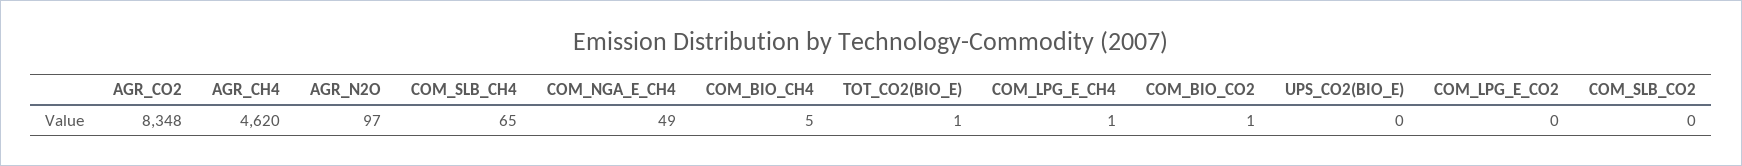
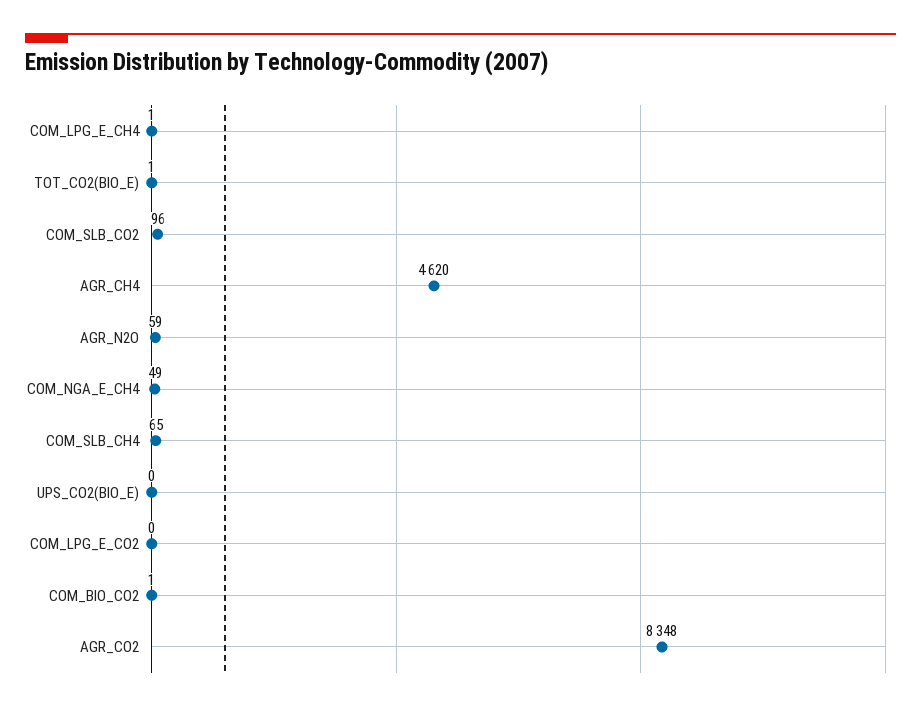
  {
    "AGR_CO2": 8348,
    "AGR_CH4": 4620,
-   "AGR_N2O": 97,
+   "AGR_N2O": 59,
    "COM_SLB_CH4": 65,
    "COM_NGA_E_CH4": 49,
-   "COM_BIO_CH4": 5,
    "TOT_CO2(BIO_E)": 1,
    "COM_LPG_E_CH4": 1,
    "COM_BIO_CO2": 1,
    "UPS_CO2(BIO_E)": 0,
    "COM_LPG_E_CO2": 0,
-   "COM_SLB_CO2": 0
+   "COM_SLB_CO2": 96
  }

